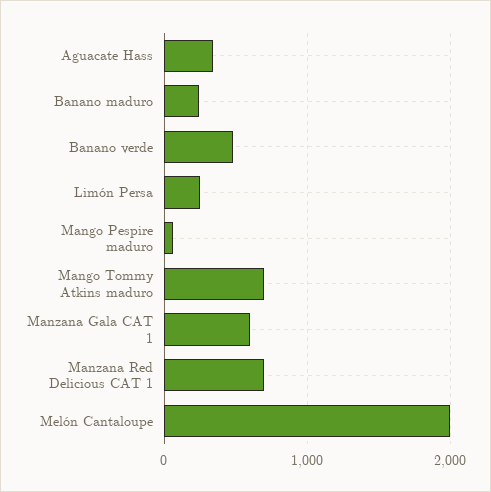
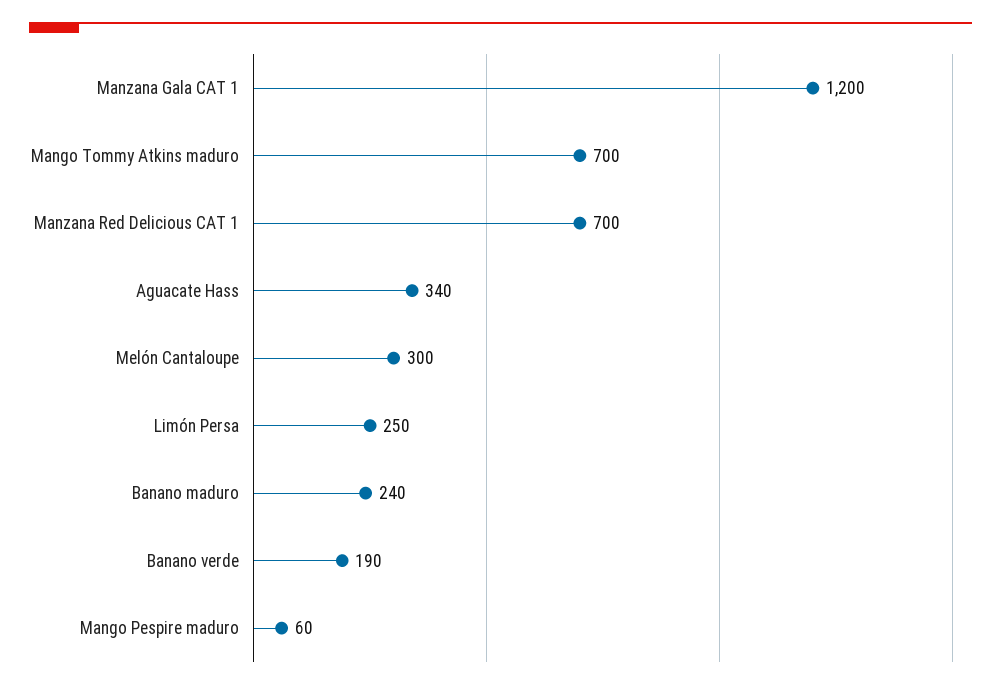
  {
    "Aguacate Hass": 340,
    "Banano maduro": 240,
-   "Banano verde": 500,
+   "Banano verde": 190,
    "Limón Persa": 250,
    "Mango Pespire maduro": 60,
    "Mango Tommy Atkins maduro": 700,
-   "Manzana Gala CAT 1": 600,
+   "Manzana Gala CAT 1": 1200,
    "Manzana Red Delicious CAT 1": 700,
-   "Melón Cantaloupe": 2000
+   "Melón Cantaloupe": 300
  }

